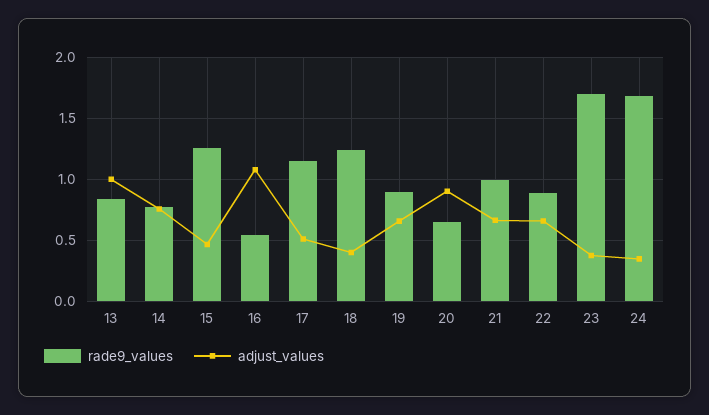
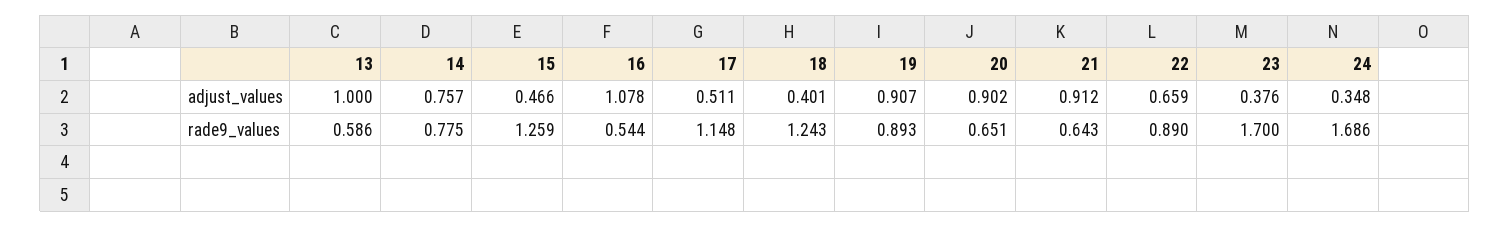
  {
    "rade9_values": {
-     "13": 0.85,
+     "13": 0.586,
      "14": 0.775,
      "15": 1.259,
      "16": 0.544,
      "17": 1.148,
      "18": 1.243,
      "19": 0.893,
      "20": 0.651,
-     "21": 1,
+     "21": 0.643,
      "22": 0.89,
      "23": 1.7,
      "24": 1.686
    },
    "adjust_values": {
      "13": 1,
      "14": 0.757,
      "15": 0.466,
      "16": 1.078,
      "17": 0.511,
      "18": 0.401,
-     "19": 0.65,
+     "19": 0.907,
      "20": 0.902,
-     "21": 0.65,
+     "21": 0.912,
      "22": 0.659,
      "23": 0.376,
      "24": 0.348
    }
  }

